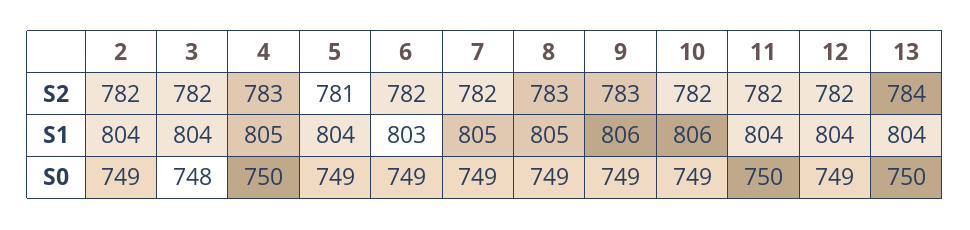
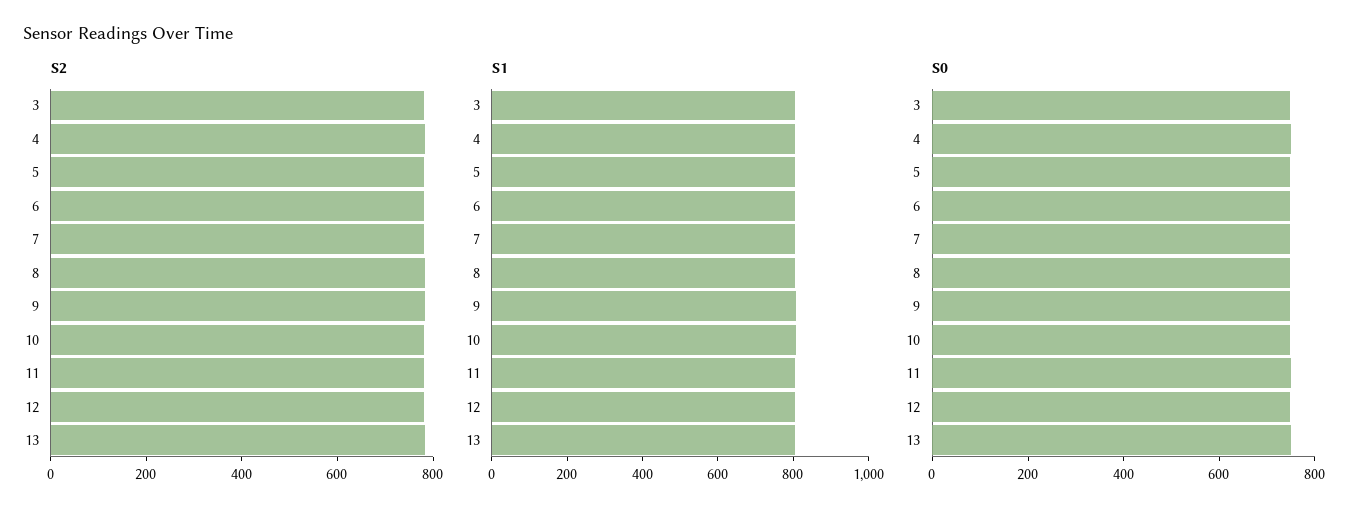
  {
    "S2": {
-     "2": 782,
      "3": 782,
      "4": 783,
      "5": 781,
      "6": 782,
      "7": 782,
      "8": 783,
      "9": 783,
      "10": 782,
      "11": 782,
      "12": 782,
      "13": 784
    },
    "S1": {
-     "2": 804,
      "3": 804,
      "4": 805,
      "5": 804,
      "6": 803,
      "7": 805,
      "8": 805,
      "9": 806,
      "10": 806,
      "11": 804,
      "12": 804,
      "13": 804
    },
    "S0": {
-     "2": 749,
      "3": 748,
      "4": 750,
      "5": 749,
      "6": 749,
      "7": 749,
      "8": 749,
      "9": 749,
      "10": 749,
      "11": 750,
      "12": 749,
      "13": 750
    }
  }

